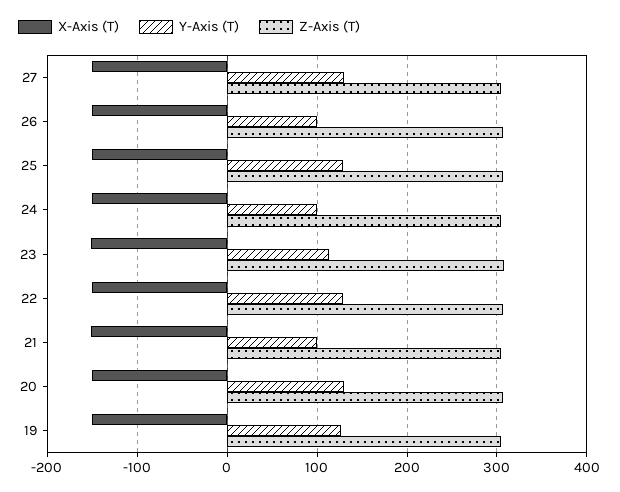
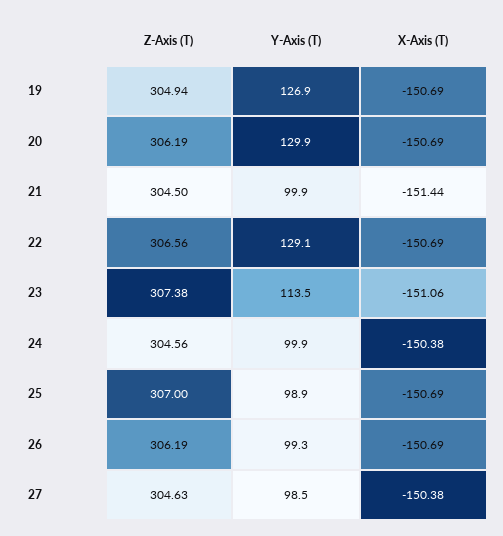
  {
    "X-Axis (T)": {
      "27": -150.38,
      "26": -150.69,
      "25": -150.69,
      "24": -150.38,
      "23": -151.06,
      "22": -150.69,
      "21": -151.44,
      "20": -150.69,
      "19": -150.69
    },
    "Y-Axis (T)": {
-     "27": 130,
+     "27": 98.5,
      "26": 99.3,
-     "25": 130,
+     "25": 98.9,
      "24": 99.9,
      "23": 113.5,
      "22": 129.1,
      "21": 99.9,
      "20": 129.9,
      "19": 126.9
    },
    "Z-Axis (T)": {
      "27": 304.63,
      "26": 306.19,
      "25": 307,
      "24": 304.56,
      "23": 307.38,
      "22": 306.56,
      "21": 304.5,
      "20": 306.19,
      "19": 304.94
    }
  }

